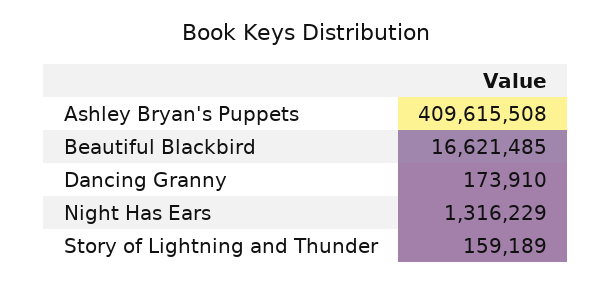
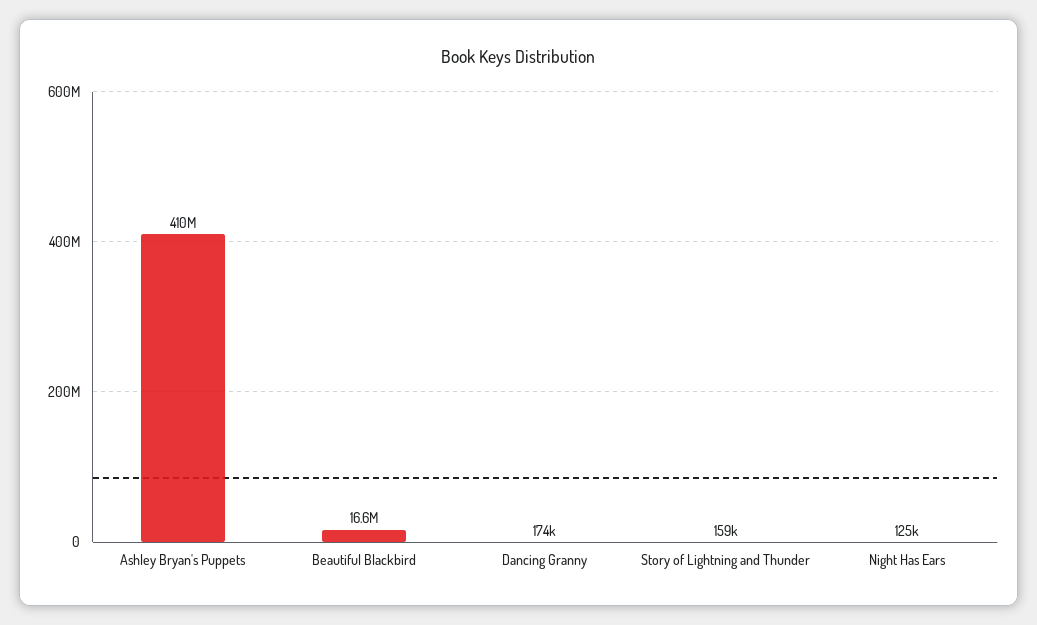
  {
    "Ashley Bryan's Puppets": 409615508,
    "Beautiful Blackbird": 16621485,
    "Dancing Granny": 173910,
-   "Night Has Ears": 1316229,
+   "Night Has Ears": 125000,
    "Story of Lightning and Thunder": 159189
  }

